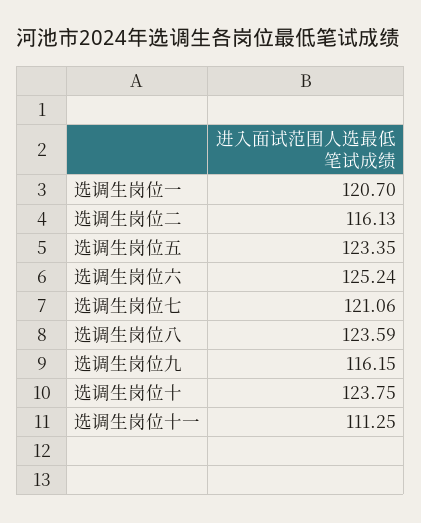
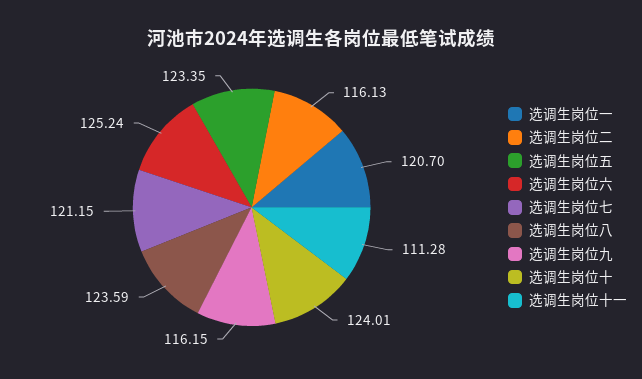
  {
    "选调生岗位一": 120.7,
    "选调生岗位二": 116.13,
    "选调生岗位五": 123.35,
    "选调生岗位六": 125.24,
-   "选调生岗位七": 121.06,
+   "选调生岗位七": 121.15,
    "选调生岗位八": 123.59,
    "选调生岗位九": 116.15,
-   "选调生岗位十": 123.75,
+   "选调生岗位十": 124.01,
-   "选调生岗位十一": 111.25
+   "选调生岗位十一": 111.28
  }

